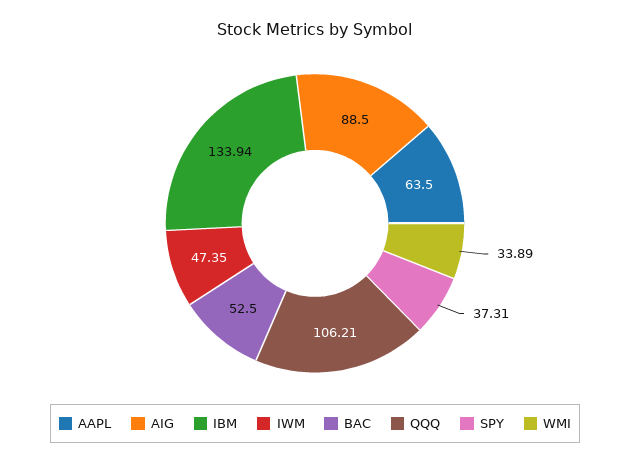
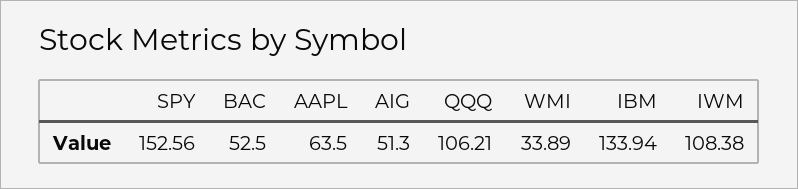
  {
    "AAPL": 63.5,
-   "AIG": 88.5,
+   "AIG": 51.3,
    "IBM": 133.94,
-   "IWM": 47.35,
+   "IWM": 108.38,
    "BAC": 52.5,
    "QQQ": 106.21,
-   "SPY": 37.31,
+   "SPY": 152.56,
    "WMI": 33.89
  }

